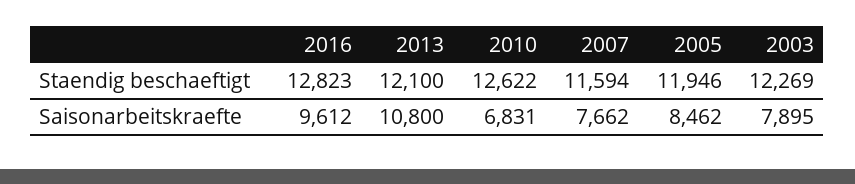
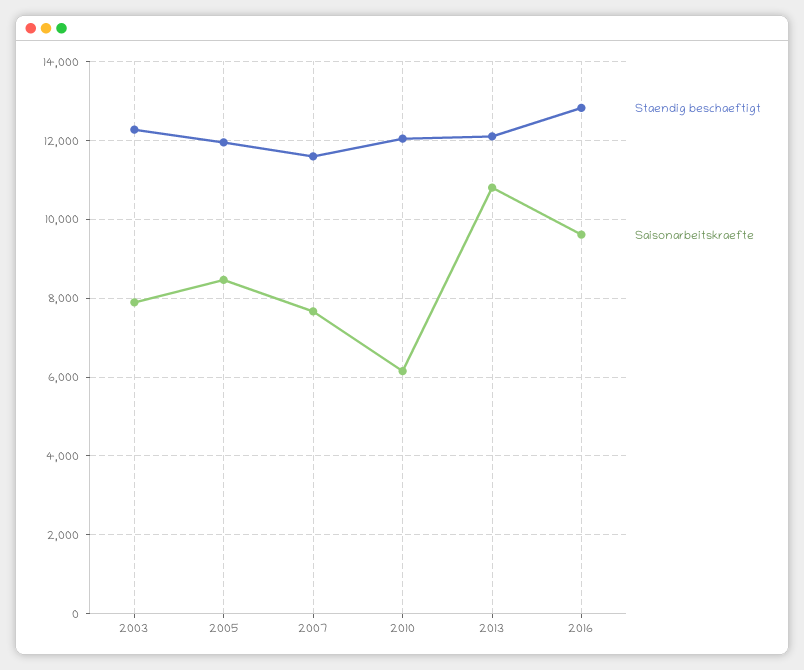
  {
    "Staendig beschaeftigt": {
      "2016": 12823,
      "2013": 12100,
-     "2010": 12622,
+     "2010": 12000,
      "2007": 11594,
      "2005": 11946,
      "2003": 12269
    },
    "Saisonarbeitskraefte": {
      "2016": 9612,
      "2013": 10800,
-     "2010": 6831,
+     "2010": 6200,
      "2007": 7662,
      "2005": 8462,
      "2003": 7895
    }
  }

